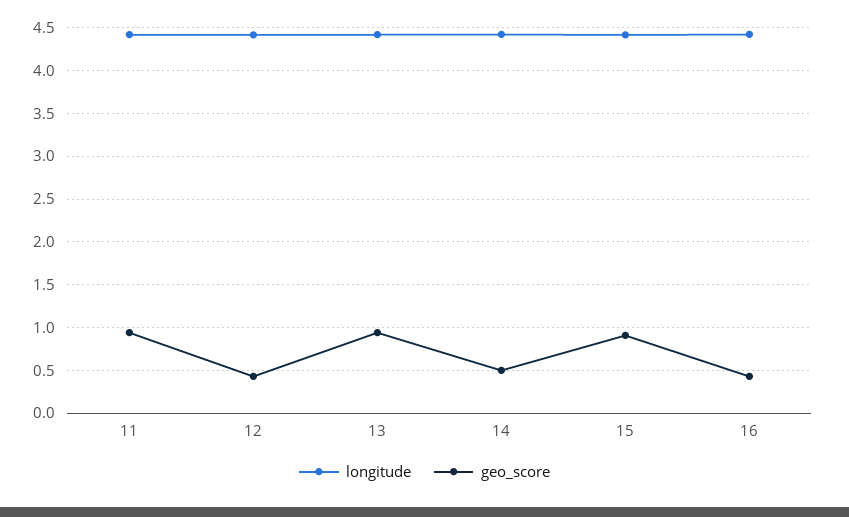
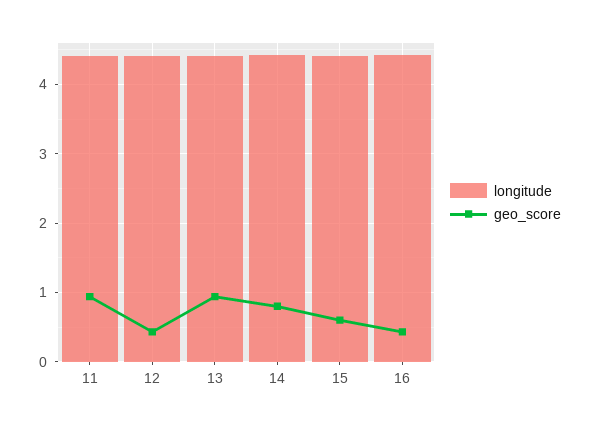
  {
    "longitude": {
      "11": 4.4,
      "12": 4.4,
      "13": 4.4,
      "14": 4.4,
      "15": 4.4,
      "16": 4.4
    },
    "geo_score": {
      "11": 0.9,
      "12": 0.4,
      "13": 0.9,
-     "14": 0.5,
+     "14": 0.8,
-     "15": 0.9,
+     "15": 0.6,
      "16": 0.4
    }
  }

